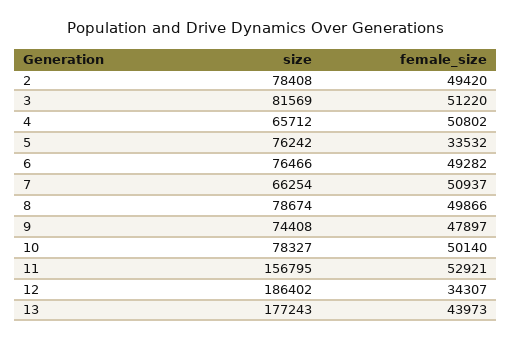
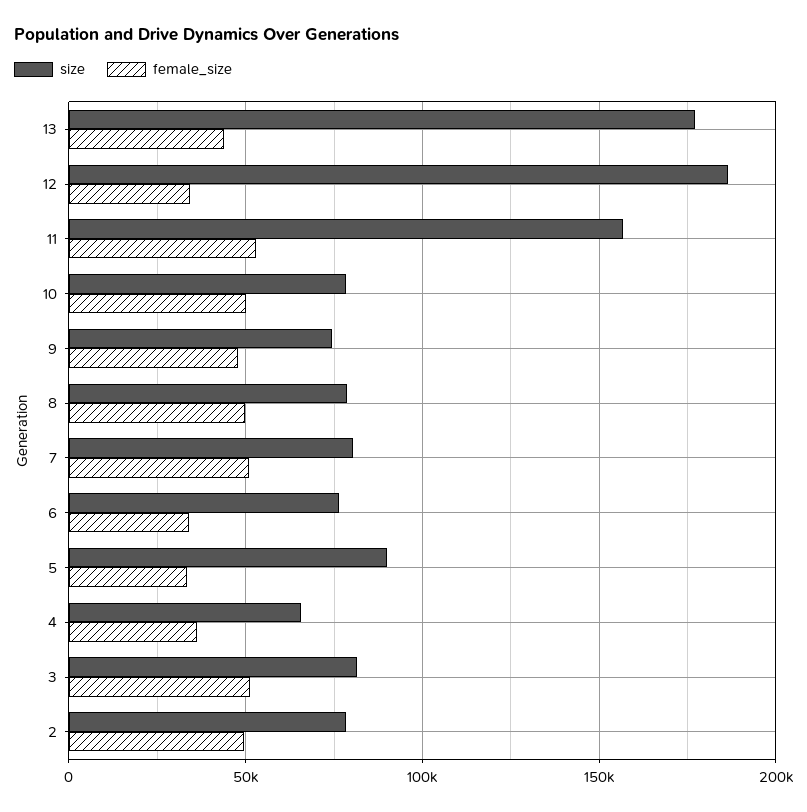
  {
    "size": {
      "2": 78408,
      "3": 81569,
      "4": 65712,
-     "5": 76242,
+     "5": 90000,
      "6": 76466,
-     "7": 66254,
+     "7": 80000,
      "8": 78674,
      "9": 74408,
      "10": 78327,
      "11": 156795,
      "12": 186402,
      "13": 177243
    },
    "female_size": {
      "2": 49420,
      "3": 51220,
-     "4": 50802,
+     "4": 35000,
      "5": 33532,
-     "6": 49282,
+     "6": 35000,
      "7": 50937,
      "8": 49866,
      "9": 47897,
      "10": 50140,
      "11": 52921,
      "12": 34307,
      "13": 43973
    }
  }

